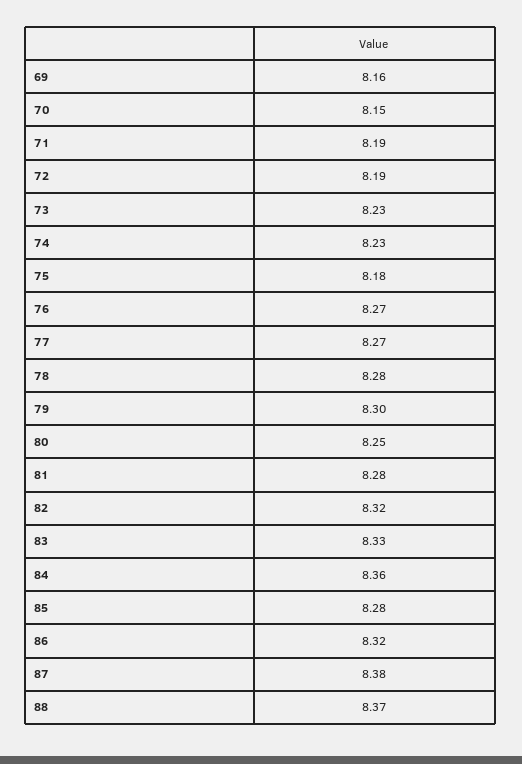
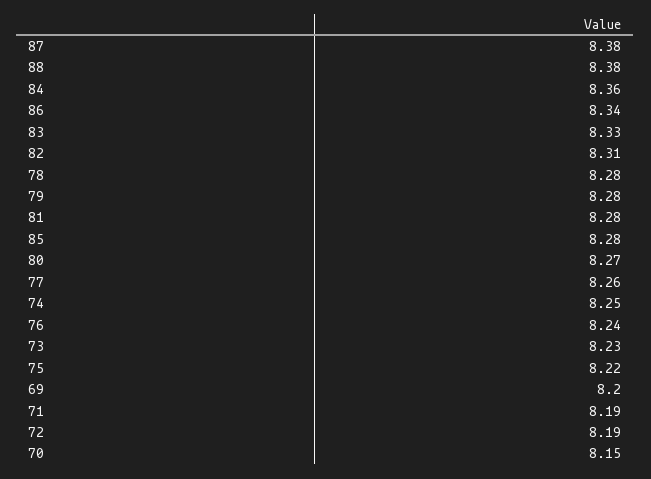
  {
-   "69": 8.16,
+   "69": 8.2,
    "70": 8.15,
    "71": 8.19,
    "72": 8.19,
    "73": 8.23,
-   "74": 8.23,
+   "74": 8.25,
-   "75": 8.18,
+   "75": 8.22,
-   "76": 8.27,
+   "76": 8.24,
-   "77": 8.27,
+   "77": 8.26,
    "78": 8.28,
-   "79": 8.3,
+   "79": 8.28,
-   "80": 8.25,
+   "80": 8.27,
    "81": 8.28,
-   "82": 8.32,
+   "82": 8.31,
    "83": 8.33,
    "84": 8.36,
    "85": 8.28,
-   "86": 8.32,
+   "86": 8.34,
    "87": 8.38,
-   "88": 8.37
+   "88": 8.38
  }

